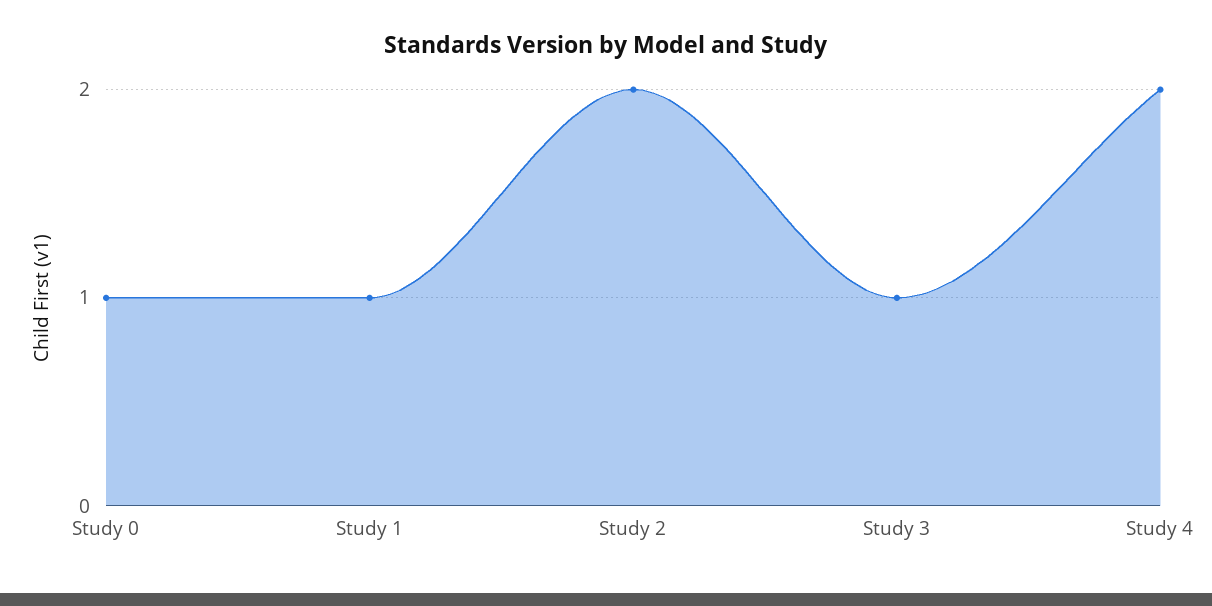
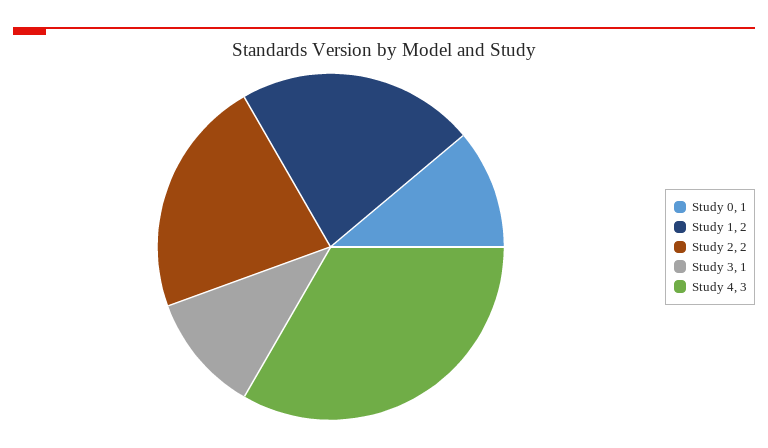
  {
    "Study 0": 1,
-   "Study 1": 1,
+   "Study 1": 2,
    "Study 2": 2,
    "Study 3": 1,
-   "Study 4": 2
+   "Study 4": 3
  }

